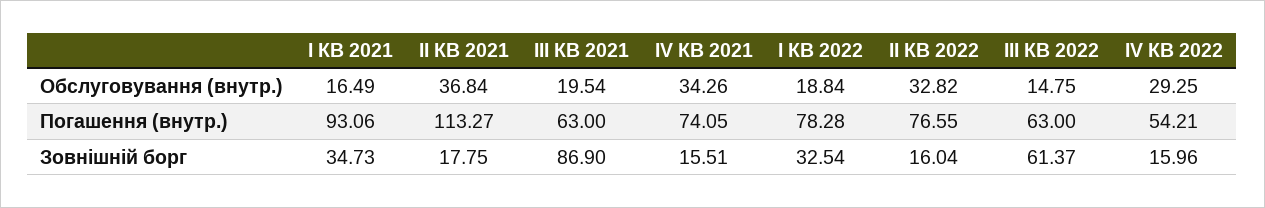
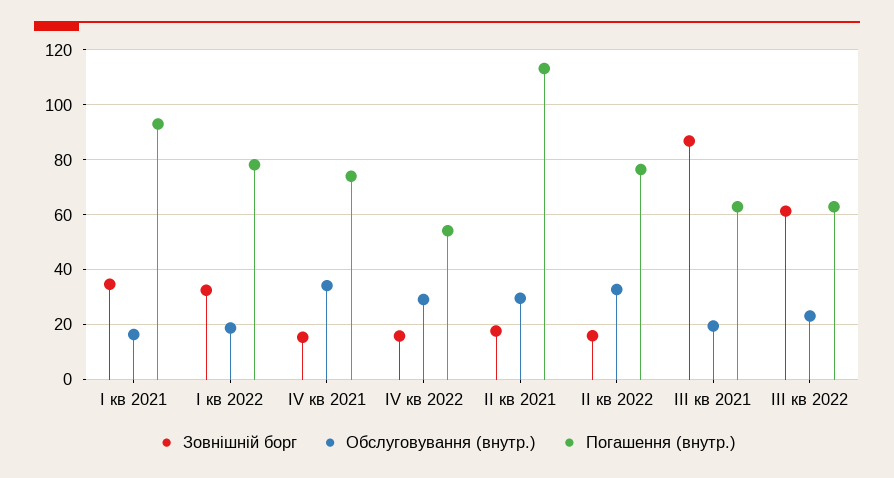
  {
    "Обслуговування (внутр.)": {
      "І КВ 2021": 16.49,
-     "ІІ КВ 2021": 36.84,
+     "ІІ КВ 2021": 30,
      "ІІІ КВ 2021": 19.54,
      "ІV КВ 2021": 34.26,
      "І КВ 2022": 18.84,
      "ІІ КВ 2022": 32.82,
-     "ІІІ КВ 2022": 14.75,
+     "ІІІ КВ 2022": 22.5,
      "ІV КВ 2022": 29.25
    },
    "Погашення (внутр.)": {
      "І КВ 2021": 93.06,
      "ІІ КВ 2021": 113.27,
      "ІІІ КВ 2021": 63,
      "ІV КВ 2021": 74.05,
      "І КВ 2022": 78.28,
      "ІІ КВ 2022": 76.55,
      "ІІІ КВ 2022": 63,
      "ІV КВ 2022": 54.21
    },
    "Зовнішній борг": {
      "І КВ 2021": 34.73,
      "ІІ КВ 2021": 17.75,
      "ІІІ КВ 2021": 86.9,
      "ІV КВ 2021": 15.51,
      "І КВ 2022": 32.54,
      "ІІ КВ 2022": 16.04,
      "ІІІ КВ 2022": 61.37,
      "ІV КВ 2022": 15.96
    }
  }

